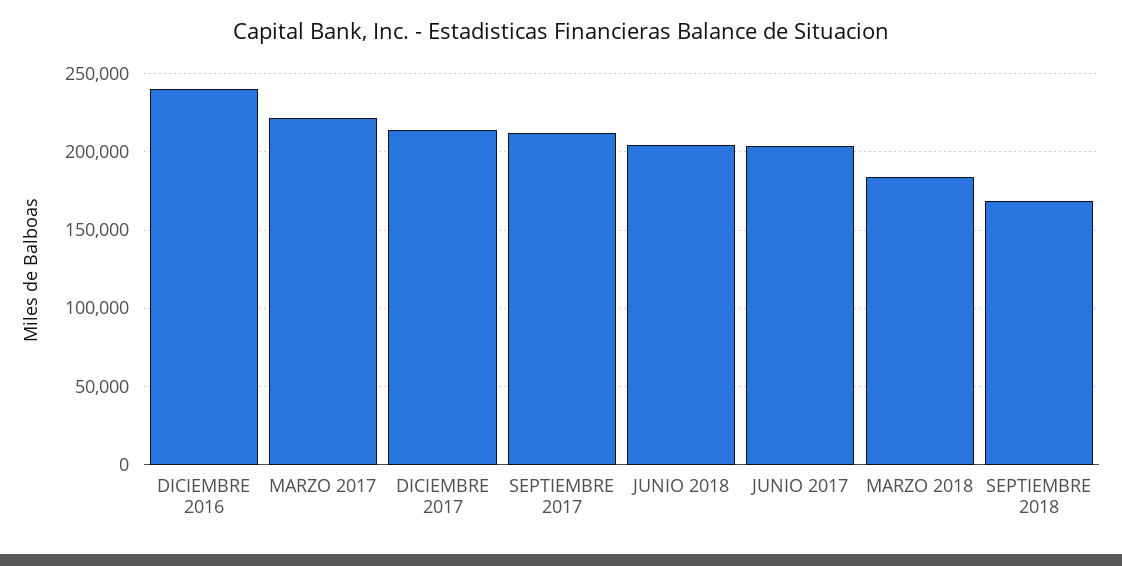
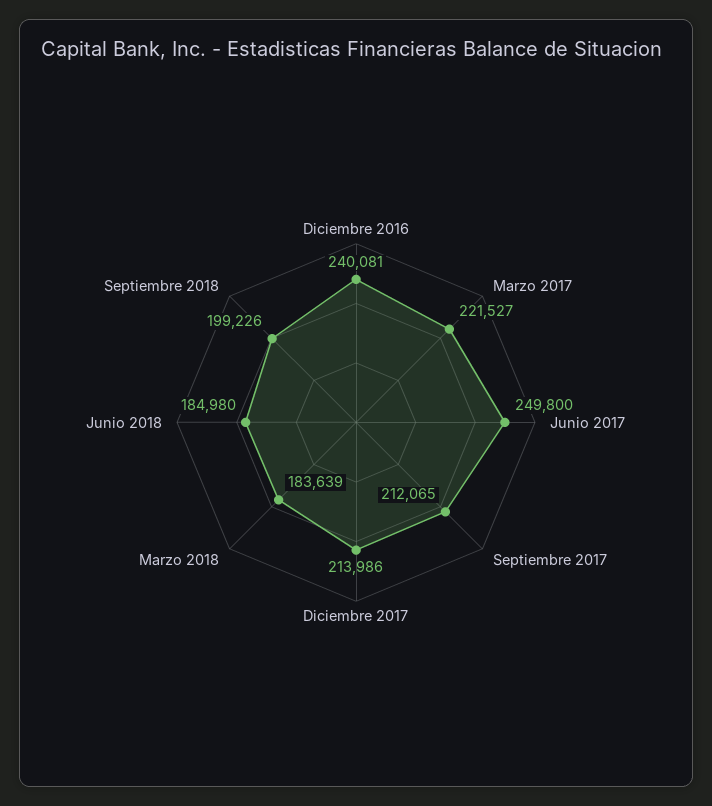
  {
    "DICIEMBRE 2016": 240081,
    "MARZO 2017": 221527,
    "DICIEMBRE 2017": 213986,
    "SEPTIEMBRE 2017": 212065,
-   "JUNIO 2018": 205000,
+   "JUNIO 2018": 184980,
-   "JUNIO 2017": 205000,
+   "JUNIO 2017": 249800,
    "MARZO 2018": 183639,
-   "SEPTIEMBRE 2018": 170000
+   "SEPTIEMBRE 2018": 199226
  }

